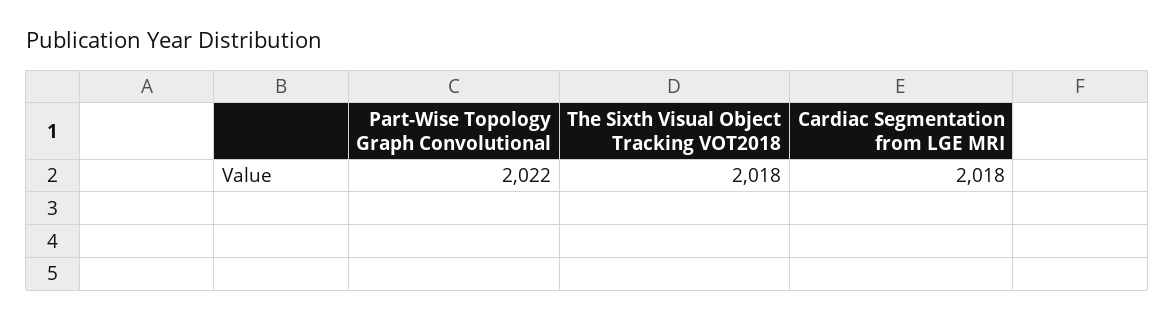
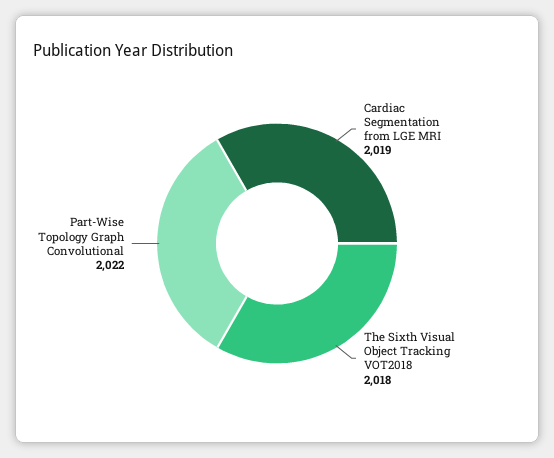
  {
    "Part-Wise Topology Graph Convolutional": 2022,
    "The Sixth Visual Object Tracking VOT2018": 2018,
-   "Cardiac Segmentation from LGE MRI": 2018
+   "Cardiac Segmentation from LGE MRI": 2019
  }

